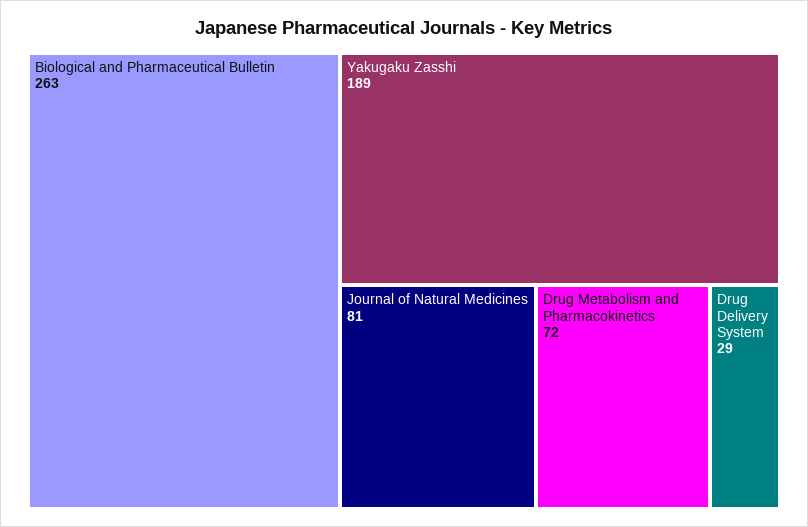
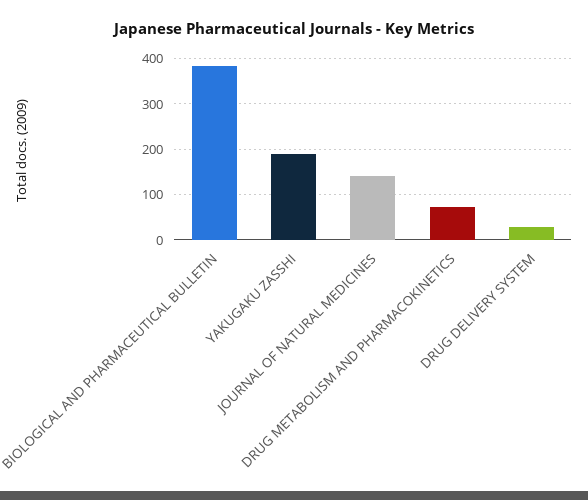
  {
-   "Biological and Pharmaceutical Bulletin": 263,
+   "Biological and Pharmaceutical Bulletin": 380,
    "Yakugaku Zasshi": 189,
-   "Journal of Natural Medicines": 81,
+   "Journal of Natural Medicines": 140,
    "Drug Metabolism and Pharmacokinetics": 72,
    "Drug Delivery System": 29
  }

